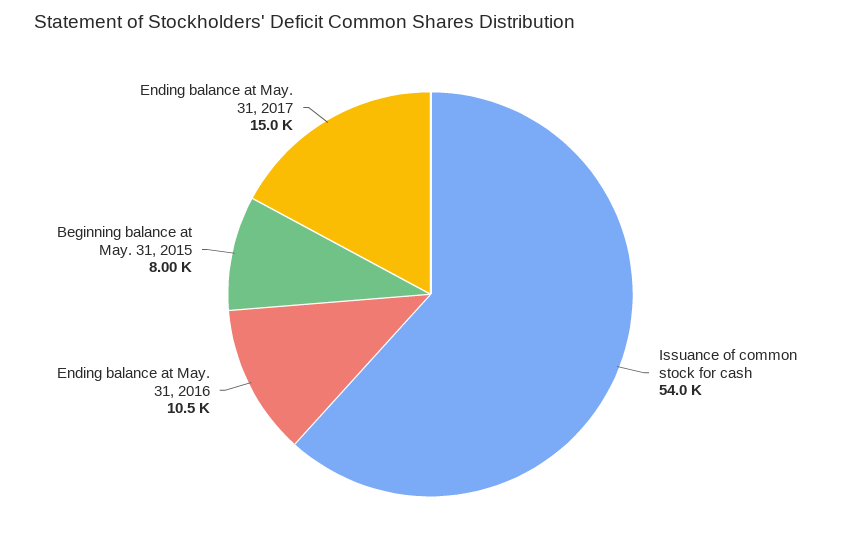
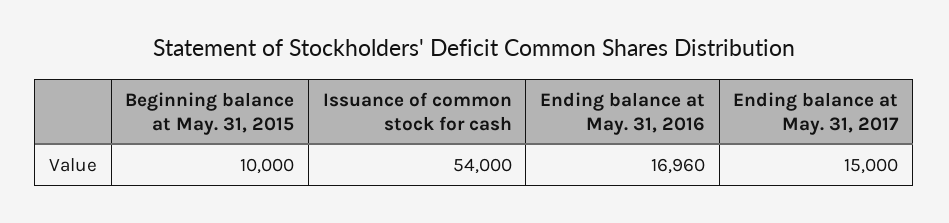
  {
    "Issuance of common stock for cash": 54000,
-   "Ending balance at May. 31, 2016": 10500,
+   "Ending balance at May. 31, 2016": 16960,
-   "Beginning balance at May. 31, 2015": 8000,
+   "Beginning balance at May. 31, 2015": 10000,
    "Ending balance at May. 31, 2017": 15000
  }

